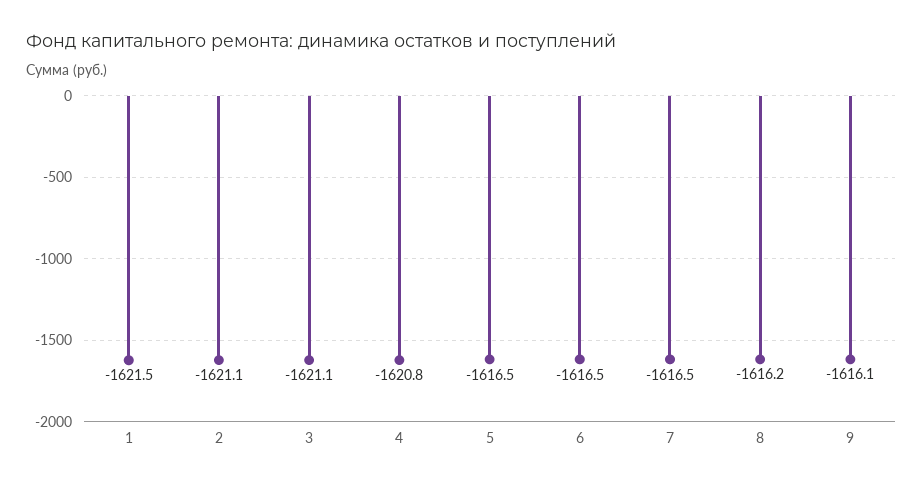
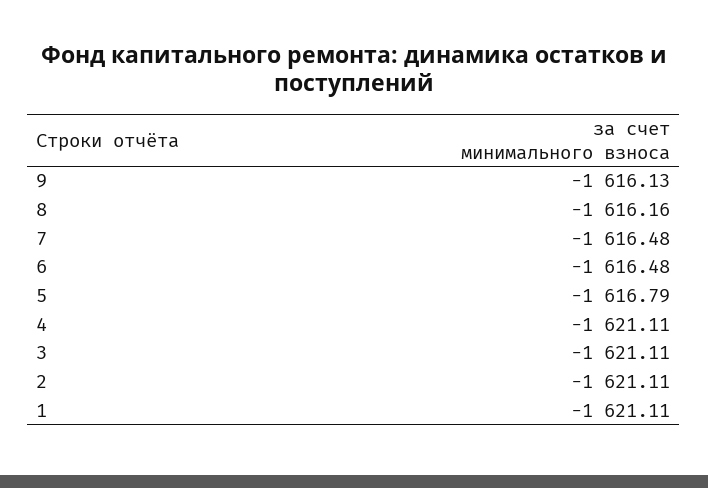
  {
-   "1": -1621.5,
+   "1": -1621.11,
    "2": -1621.11,
    "3": -1621.11,
-   "4": -1620.8,
+   "4": -1621.11,
-   "5": -1616.5,
+   "5": -1616.79,
    "6": -1616.48,
    "7": -1616.48,
    "8": -1616.16,
    "9": -1616.13
  }

